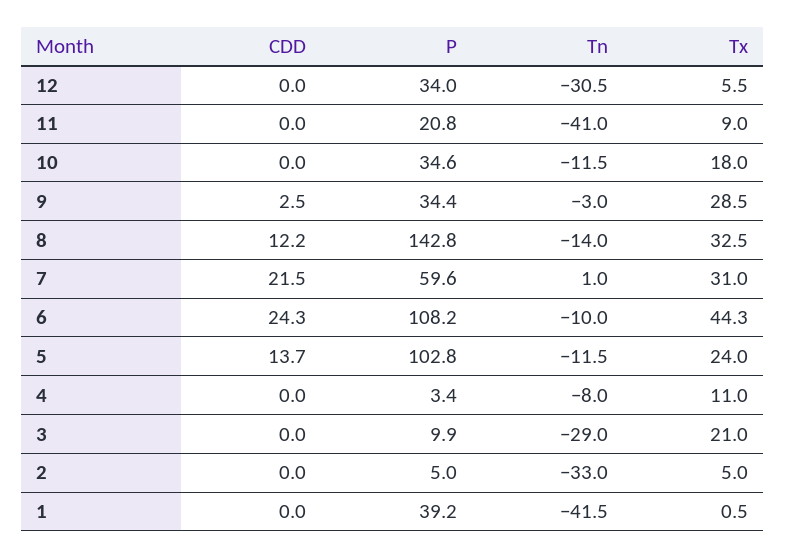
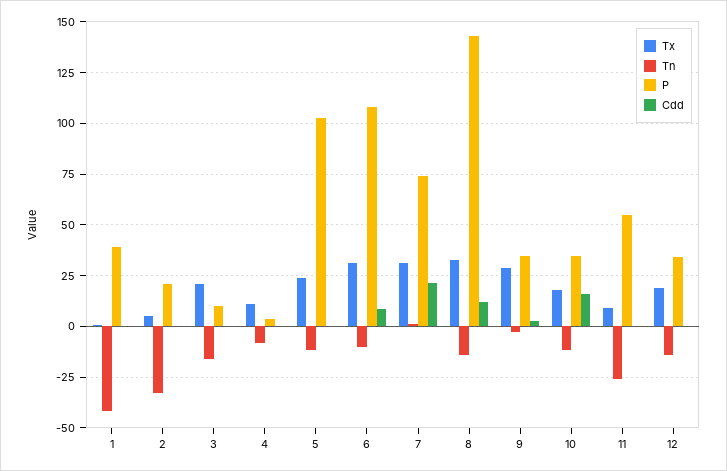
  {
    "CDD": {
      "12": 0,
      "11": 0,
-     "10": 0,
+     "10": 15,
      "9": 2.5,
      "8": 12.2,
      "7": 21.5,
-     "6": 24.3,
+     "6": 10,
-     "5": 13.7,
+     "5": 0,
      "4": 0,
      "3": 0,
      "2": 0,
      "1": 0
    },
    "P": {
      "12": 34,
-     "11": 20.8,
+     "11": 55,
      "10": 34.6,
      "9": 34.4,
      "8": 142.8,
-     "7": 59.6,
+     "7": 75,
      "6": 108.2,
      "5": 102.8,
      "4": 3.4,
      "3": 9.9,
-     "2": 5,
+     "2": 20,
      "1": 39.2
    },
    "Tn": {
-     "12": -30.5,
+     "12": -15,
-     "11": -41,
+     "11": -25,
      "10": -11.5,
      "9": -3,
      "8": -14,
      "7": 1,
      "6": -10,
      "5": -11.5,
      "4": -8,
-     "3": -29,
+     "3": -15,
      "2": -33,
      "1": -41.5
    },
    "Tx": {
-     "12": 5.5,
+     "12": 20,
      "11": 9,
      "10": 18,
      "9": 28.5,
      "8": 32.5,
      "7": 31,
-     "6": 44.3,
+     "6": 30,
      "5": 24,
      "4": 11,
      "3": 21,
      "2": 5,
      "1": 0.5
    }
  }

